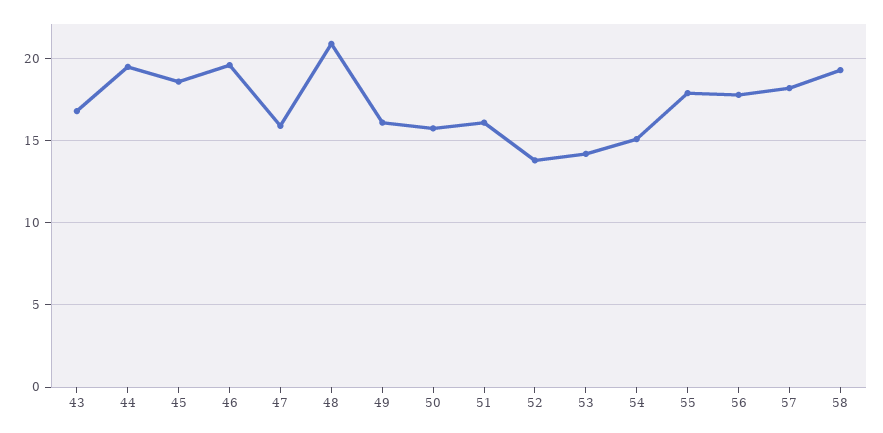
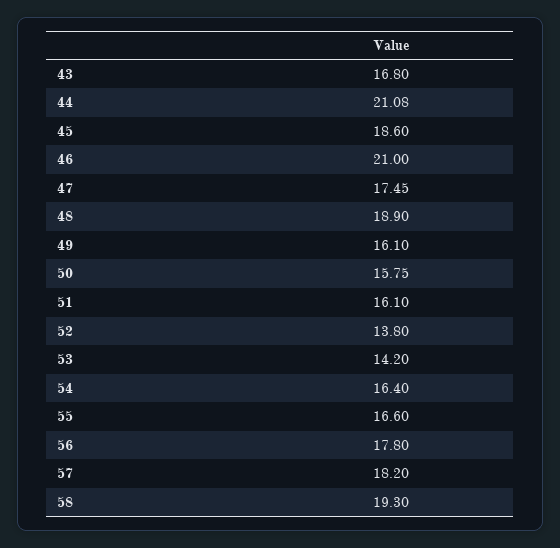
  {
    "43": 16.8,
-   "44": 19.5,
+   "44": 21.08,
    "45": 18.6,
-   "46": 19.5,
+   "46": 21,
-   "47": 16,
+   "47": 17.45,
-   "48": 21,
+   "48": 18.9,
    "49": 16.1,
    "50": 15.75,
    "51": 16.1,
    "52": 13.8,
    "53": 14.2,
-   "54": 15,
+   "54": 16.4,
-   "55": 18,
+   "55": 16.6,
    "56": 17.8,
    "57": 18.2,
    "58": 19.3
  }

